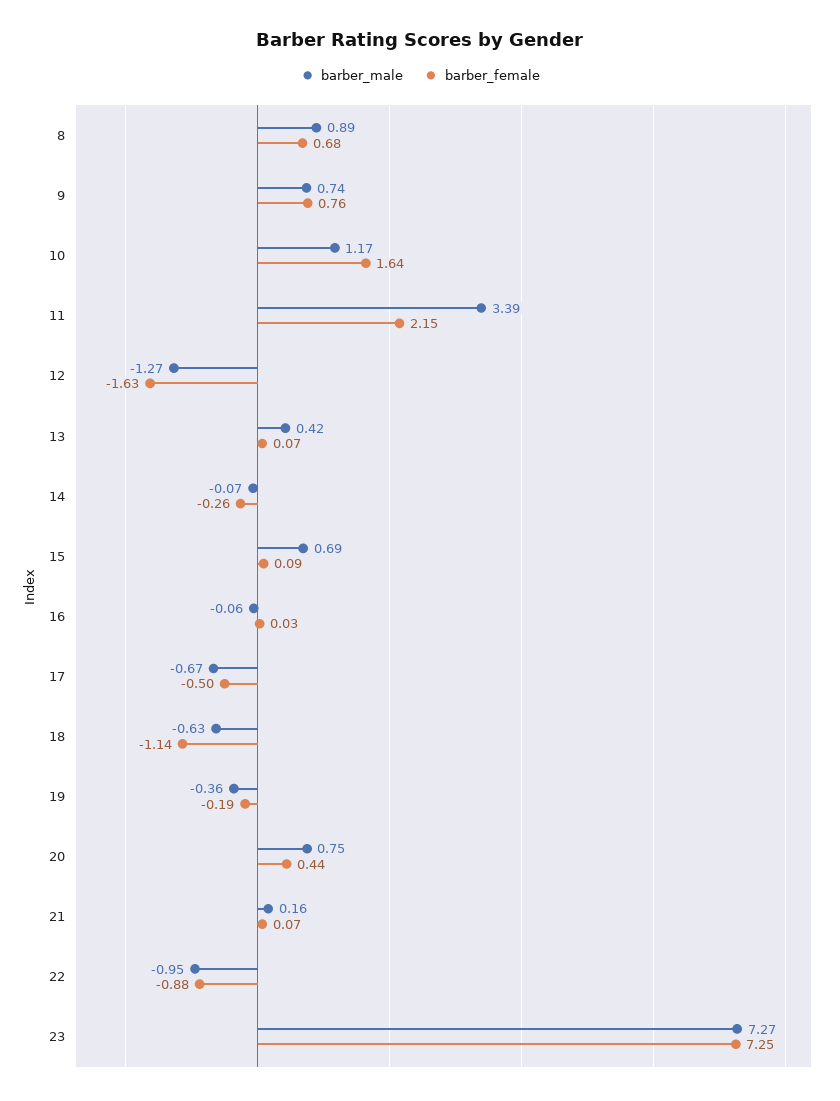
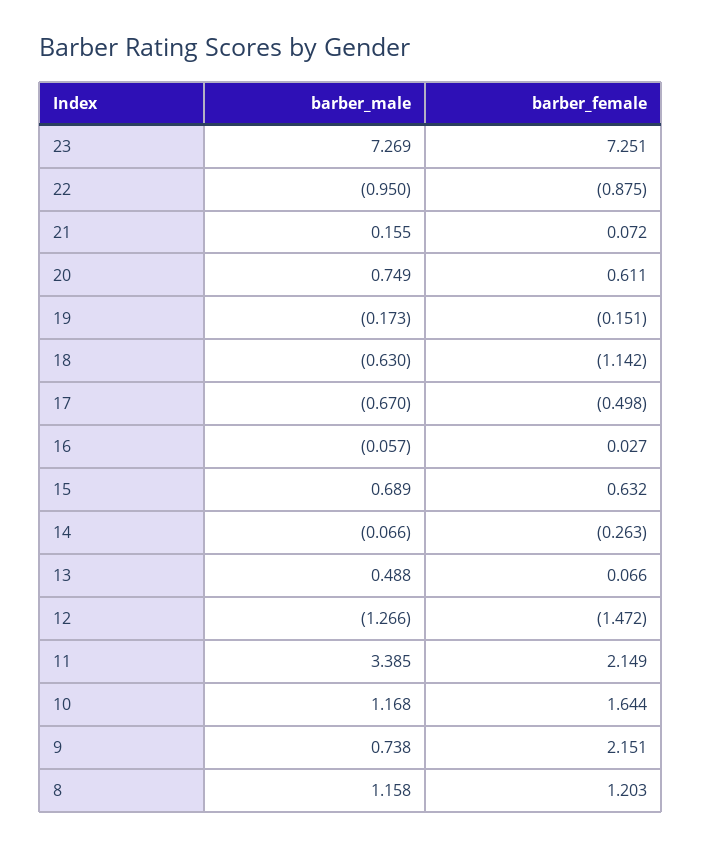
  {
    "barber_male": {
-     "8": 0.89,
+     "8": 1.158,
      "9": 0.738,
      "10": 1.168,
      "11": 3.385,
      "12": -1.266,
-     "13": 0.42,
+     "13": 0.488,
      "14": -0.066,
      "15": 0.689,
      "16": -0.057,
      "17": -0.67,
      "18": -0.63,
-     "19": -0.36,
+     "19": -0.173,
      "20": 0.749,
      "21": 0.155,
      "22": -0.95,
      "23": 7.269
    },
    "barber_female": {
-     "8": 0.68,
+     "8": 1.203,
-     "9": 0.76,
+     "9": 2.151,
      "10": 1.644,
      "11": 2.149,
-     "12": -1.63,
+     "12": -1.472,
      "13": 0.066,
      "14": -0.263,
-     "15": 0.09,
+     "15": 0.632,
      "16": 0.027,
      "17": -0.498,
      "18": -1.142,
-     "19": -0.19,
+     "19": -0.151,
-     "20": 0.44,
+     "20": 0.611,
      "21": 0.072,
      "22": -0.875,
      "23": 7.251
    }
  }

